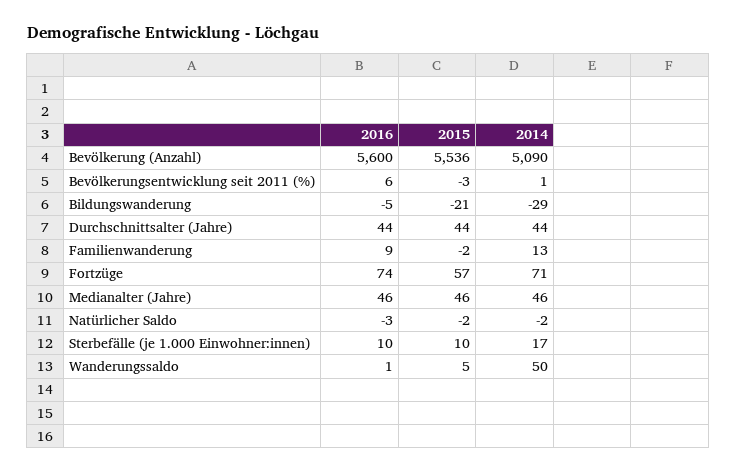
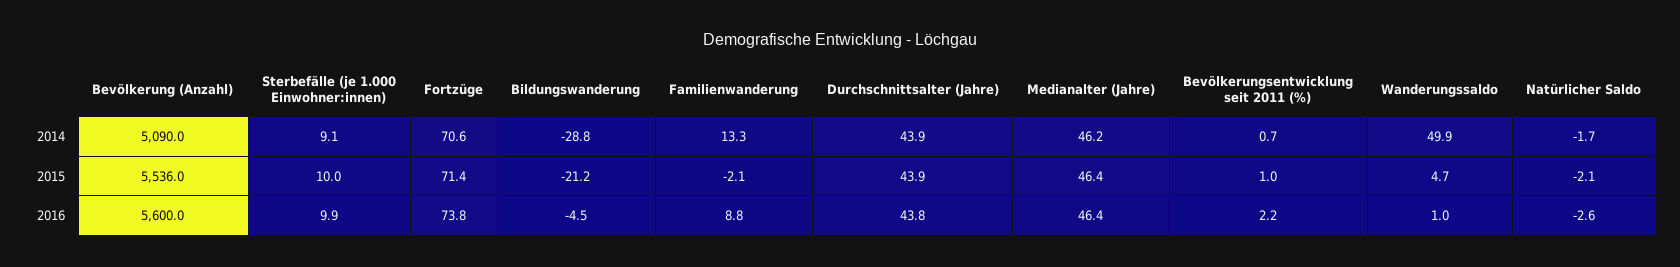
  {
    "2016": {
      "Bevölkerung (Anzahl)": 5600,
-     "Bevölkerungsentwicklung seit 2011 (%)": 6,
+     "Bevölkerungsentwicklung seit 2011 (%)": 2.2,
      "Bildungswanderung": -4.5,
      "Durchschnittsalter (Jahre)": 43.8,
      "Familienwanderung": 8.8,
      "Fortzüge": 73.8,
      "Medianalter (Jahre)": 46.4,
      "Natürlicher Saldo": -2.6,
      "Sterbefälle (je 1.000 Einwohner:innen)": 9.9,
      "Wanderungssaldo": 1
    },
    "2015": {
      "Bevölkerung (Anzahl)": 5536,
-     "Bevölkerungsentwicklung seit 2011 (%)": -3,
+     "Bevölkerungsentwicklung seit 2011 (%)": 1,
      "Bildungswanderung": -21.2,
      "Durchschnittsalter (Jahre)": 43.9,
      "Familienwanderung": -2.1,
-     "Fortzüge": 57,
+     "Fortzüge": 71.4,
      "Medianalter (Jahre)": 46.4,
      "Natürlicher Saldo": -2.1,
      "Sterbefälle (je 1.000 Einwohner:innen)": 10,
      "Wanderungssaldo": 4.7
    },
    "2014": {
      "Bevölkerung (Anzahl)": 5090,
      "Bevölkerungsentwicklung seit 2011 (%)": 0.7,
      "Bildungswanderung": -28.8,
      "Durchschnittsalter (Jahre)": 43.9,
      "Familienwanderung": 13.3,
      "Fortzüge": 70.6,
      "Medianalter (Jahre)": 46.2,
      "Natürlicher Saldo": -1.7,
-     "Sterbefälle (je 1.000 Einwohner:innen)": 17,
+     "Sterbefälle (je 1.000 Einwohner:innen)": 9.1,
      "Wanderungssaldo": 49.9
    }
  }

